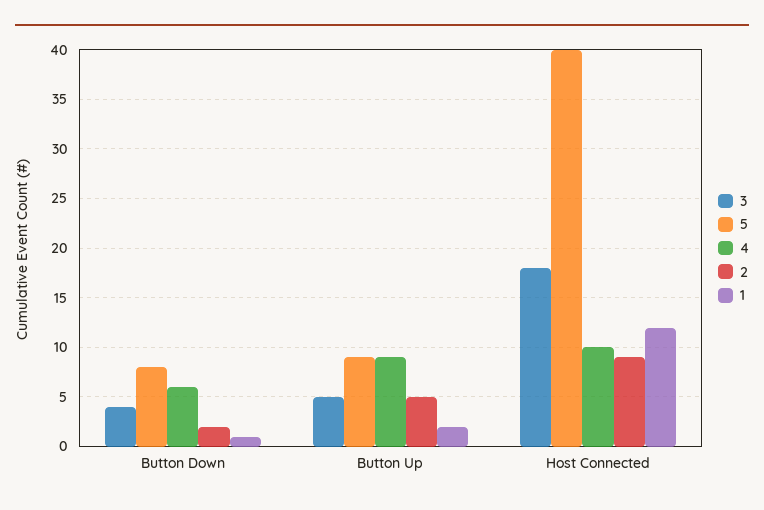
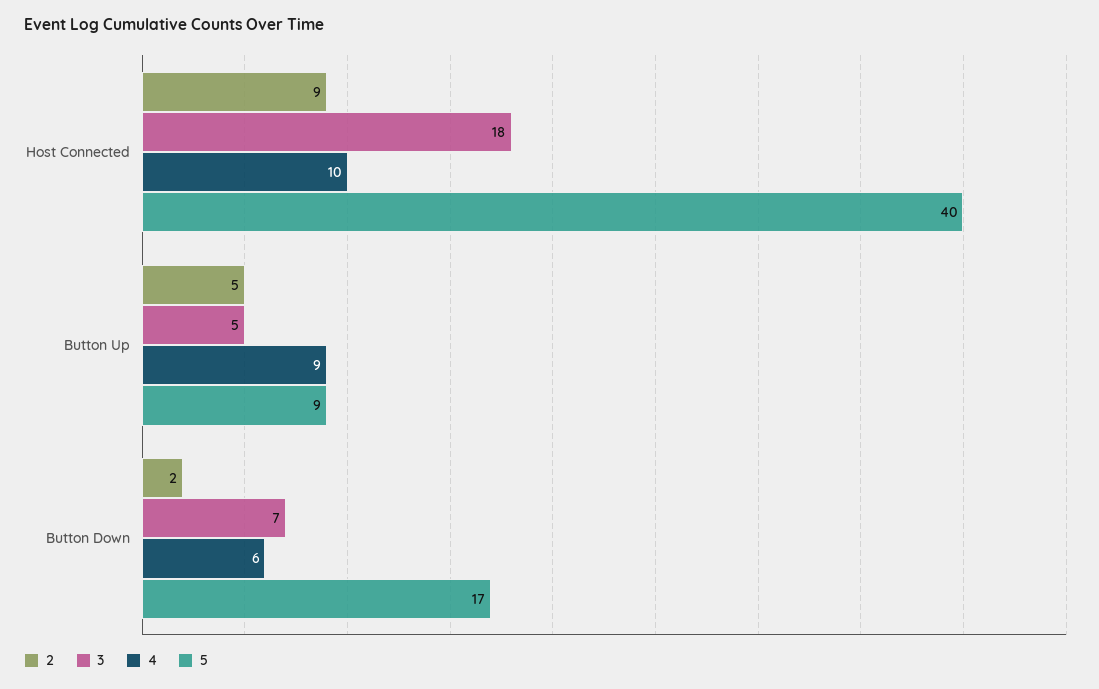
  {
    "3": {
-     "Button Down": 4,
+     "Button Down": 7,
      "Button Up": 5,
      "Host Connected": 18
    },
    "5": {
-     "Button Down": 8,
+     "Button Down": 17,
      "Button Up": 9,
      "Host Connected": 40
    },
    "4": {
      "Button Down": 6,
      "Button Up": 9,
      "Host Connected": 10
    },
    "2": {
      "Button Down": 2,
      "Button Up": 5,
      "Host Connected": 9
-   },
+   }
-   "1": {
-     "Button Down": 1,
-     "Button Up": 2,
-     "Host Connected": 12
-   }
  }

